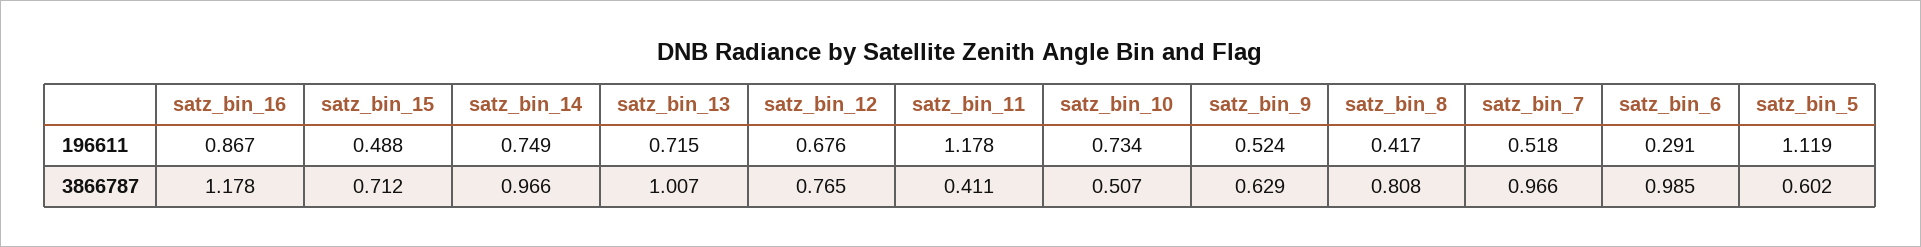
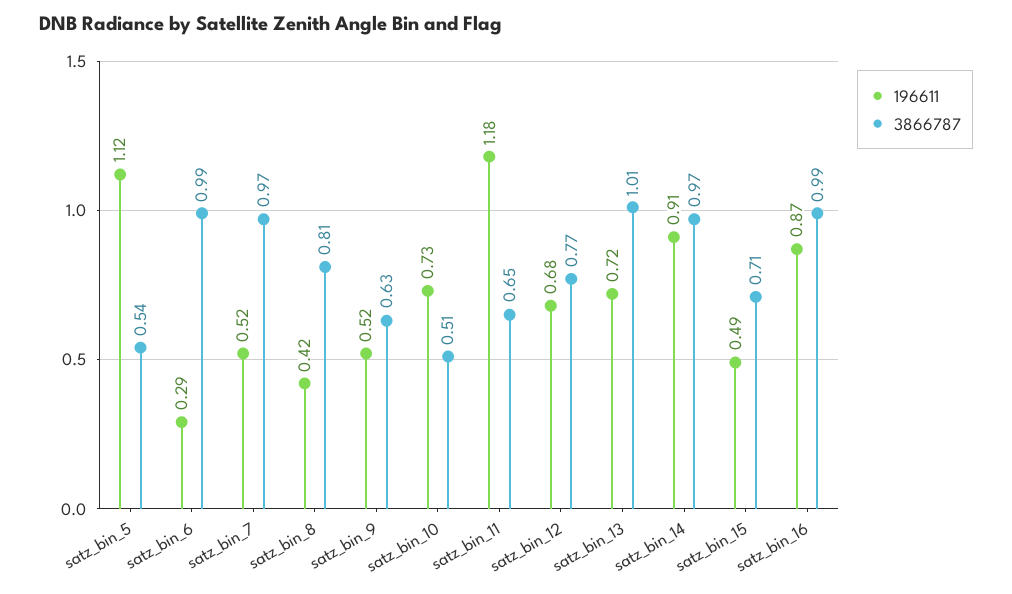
  {
    "196611": {
      "satz_bin_16": 0.867,
      "satz_bin_15": 0.488,
-     "satz_bin_14": 0.749,
+     "satz_bin_14": 0.91,
      "satz_bin_13": 0.715,
      "satz_bin_12": 0.676,
      "satz_bin_11": 1.178,
      "satz_bin_10": 0.734,
      "satz_bin_9": 0.524,
      "satz_bin_8": 0.417,
      "satz_bin_7": 0.518,
      "satz_bin_6": 0.291,
      "satz_bin_5": 1.119
    },
    "3866787": {
-     "satz_bin_16": 1.178,
+     "satz_bin_16": 0.99,
      "satz_bin_15": 0.712,
      "satz_bin_14": 0.966,
      "satz_bin_13": 1.007,
      "satz_bin_12": 0.765,
-     "satz_bin_11": 0.411,
+     "satz_bin_11": 0.65,
      "satz_bin_10": 0.507,
      "satz_bin_9": 0.629,
      "satz_bin_8": 0.808,
      "satz_bin_7": 0.966,
      "satz_bin_6": 0.985,
-     "satz_bin_5": 0.602
+     "satz_bin_5": 0.54
    }
  }

